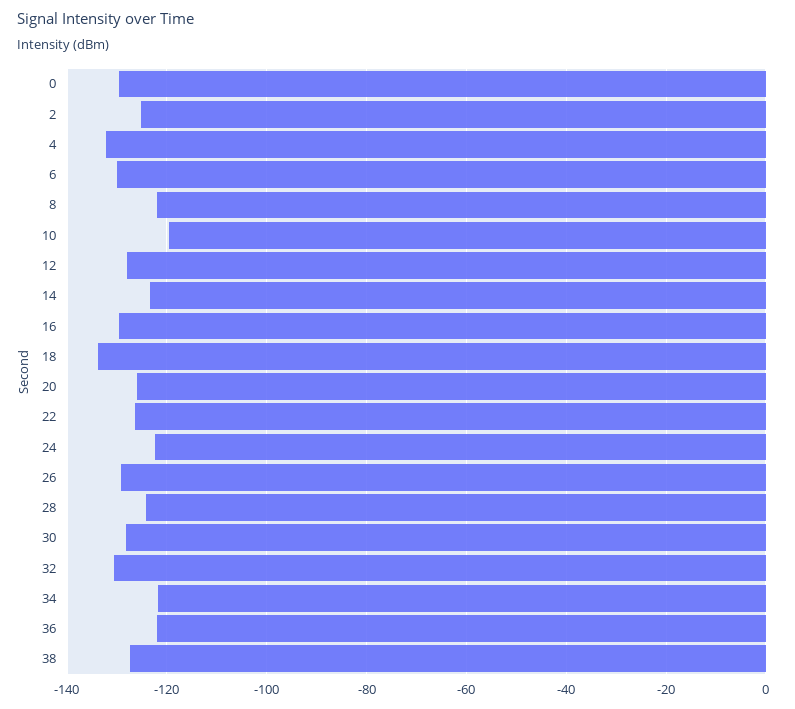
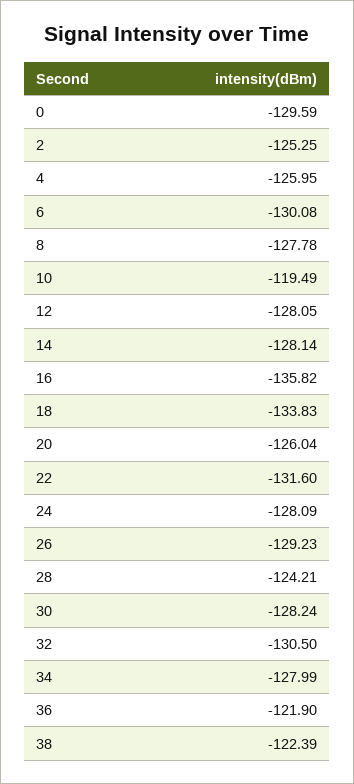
  {
    "0": -129.59,
    "2": -125.25,
-   "4": -132,
+   "4": -125.95,
    "6": -130.08,
-   "8": -122,
+   "8": -127.78,
    "10": -119.49,
    "12": -128.05,
-   "14": -124,
+   "14": -128.14,
-   "16": -130,
+   "16": -135.82,
    "18": -133.83,
    "20": -126.04,
-   "22": -126,
+   "22": -131.6,
-   "24": -122,
+   "24": -128.09,
    "26": -129.23,
    "28": -124.21,
    "30": -128.24,
    "32": -130.5,
-   "34": -122,
+   "34": -127.99,
    "36": -121.9,
-   "38": -128
+   "38": -122.39
  }

